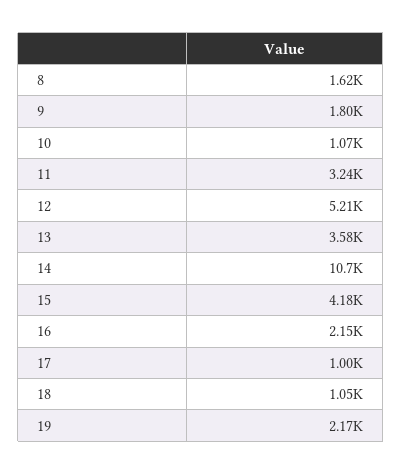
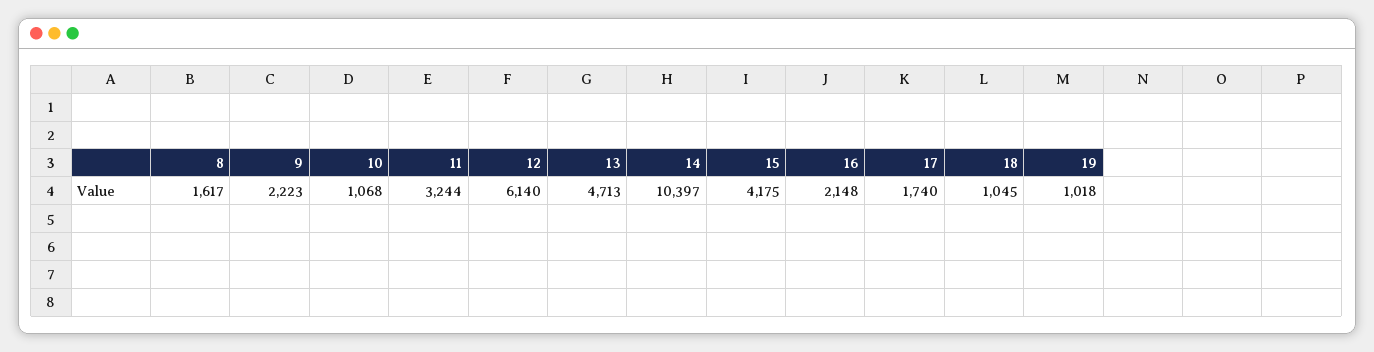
  {
    "8": 1617,
-   "9": 1800,
+   "9": 2223,
    "10": 1068,
    "11": 3244,
-   "12": 5210,
+   "12": 6140,
-   "13": 3580,
+   "13": 4713,
-   "14": 10700,
+   "14": 10397,
    "15": 4175,
    "16": 2148,
-   "17": 1000,
+   "17": 1740,
    "18": 1045,
-   "19": 2170
+   "19": 1018
  }

